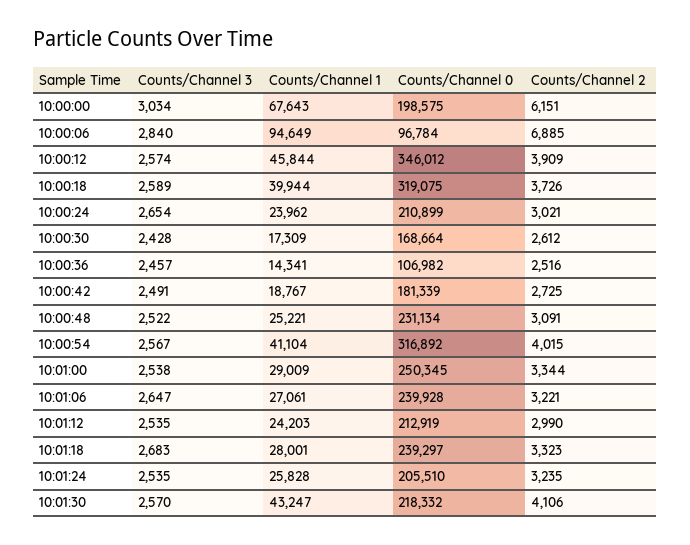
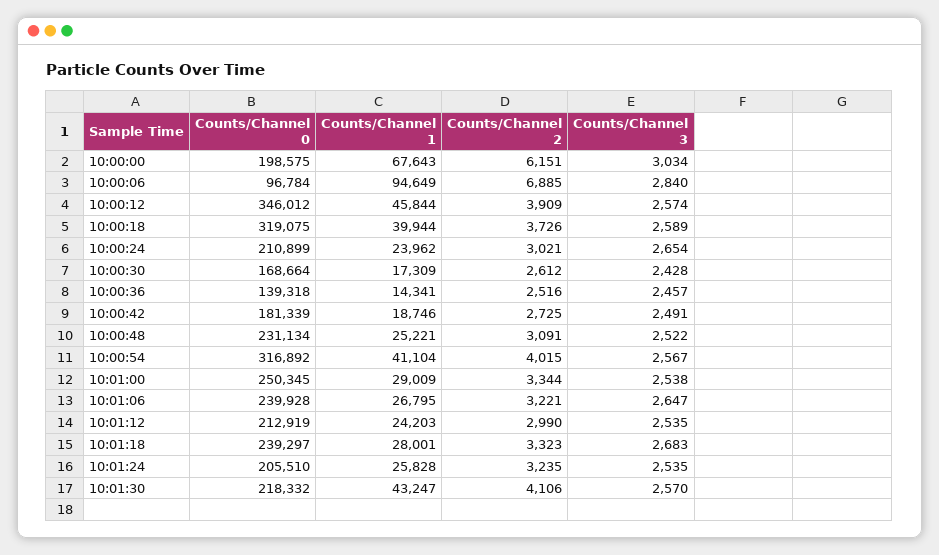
  {
    "Counts/Channel 3": {
      "10:00:00": 3034,
      "10:00:06": 2840,
      "10:00:12": 2574,
      "10:00:18": 2589,
      "10:00:24": 2654,
      "10:00:30": 2428,
      "10:00:36": 2457,
      "10:00:42": 2491,
      "10:00:48": 2522,
      "10:00:54": 2567,
      "10:01:00": 2538,
      "10:01:06": 2647,
      "10:01:12": 2535,
      "10:01:18": 2683,
      "10:01:24": 2535,
      "10:01:30": 2570
    },
    "Counts/Channel 1": {
      "10:00:00": 67643,
      "10:00:06": 94649,
      "10:00:12": 45844,
      "10:00:18": 39944,
      "10:00:24": 23962,
      "10:00:30": 17309,
      "10:00:36": 14341,
-     "10:00:42": 18767,
+     "10:00:42": 18746,
      "10:00:48": 25221,
      "10:00:54": 41104,
      "10:01:00": 29009,
-     "10:01:06": 27061,
+     "10:01:06": 26795,
      "10:01:12": 24203,
      "10:01:18": 28001,
      "10:01:24": 25828,
      "10:01:30": 43247
    },
    "Counts/Channel 0": {
      "10:00:00": 198575,
      "10:00:06": 96784,
      "10:00:12": 346012,
      "10:00:18": 319075,
      "10:00:24": 210899,
      "10:00:30": 168664,
-     "10:00:36": 106982,
+     "10:00:36": 139318,
      "10:00:42": 181339,
      "10:00:48": 231134,
      "10:00:54": 316892,
      "10:01:00": 250345,
      "10:01:06": 239928,
      "10:01:12": 212919,
      "10:01:18": 239297,
      "10:01:24": 205510,
      "10:01:30": 218332
    },
    "Counts/Channel 2": {
      "10:00:00": 6151,
      "10:00:06": 6885,
      "10:00:12": 3909,
      "10:00:18": 3726,
      "10:00:24": 3021,
      "10:00:30": 2612,
      "10:00:36": 2516,
      "10:00:42": 2725,
      "10:00:48": 3091,
      "10:00:54": 4015,
      "10:01:00": 3344,
      "10:01:06": 3221,
      "10:01:12": 2990,
      "10:01:18": 3323,
      "10:01:24": 3235,
      "10:01:30": 4106
    }
  }

